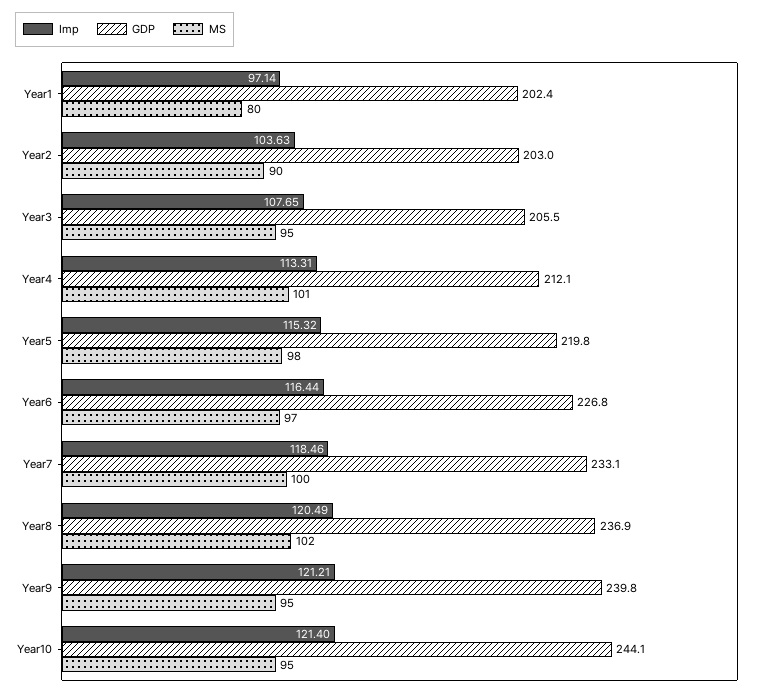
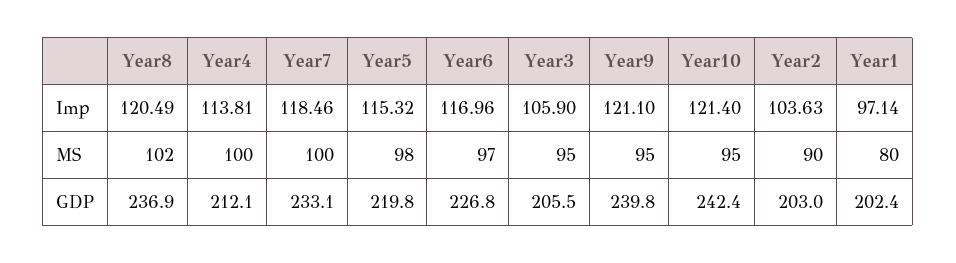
  {
    "Imp": {
      "Year1": 97.14,
      "Year2": 103.63,
-     "Year3": 107.65,
+     "Year3": 105.9,
-     "Year4": 113.31,
+     "Year4": 113.81,
      "Year5": 115.32,
-     "Year6": 116.44,
+     "Year6": 116.96,
      "Year7": 118.46,
      "Year8": 120.49,
-     "Year9": 121.21,
+     "Year9": 121.1,
      "Year10": 121.4
    },
    "GDP": {
      "Year1": 202.4,
      "Year2": 203,
      "Year3": 205.5,
      "Year4": 212.1,
      "Year5": 219.8,
      "Year6": 226.8,
      "Year7": 233.1,
      "Year8": 236.9,
      "Year9": 239.8,
-     "Year10": 244.1
+     "Year10": 242.4
    },
    "MS": {
      "Year1": 80,
      "Year2": 90,
      "Year3": 95,
-     "Year4": 101,
+     "Year4": 100,
      "Year5": 98,
      "Year6": 97,
      "Year7": 100,
      "Year8": 102,
      "Year9": 95,
      "Year10": 95
    }
  }

